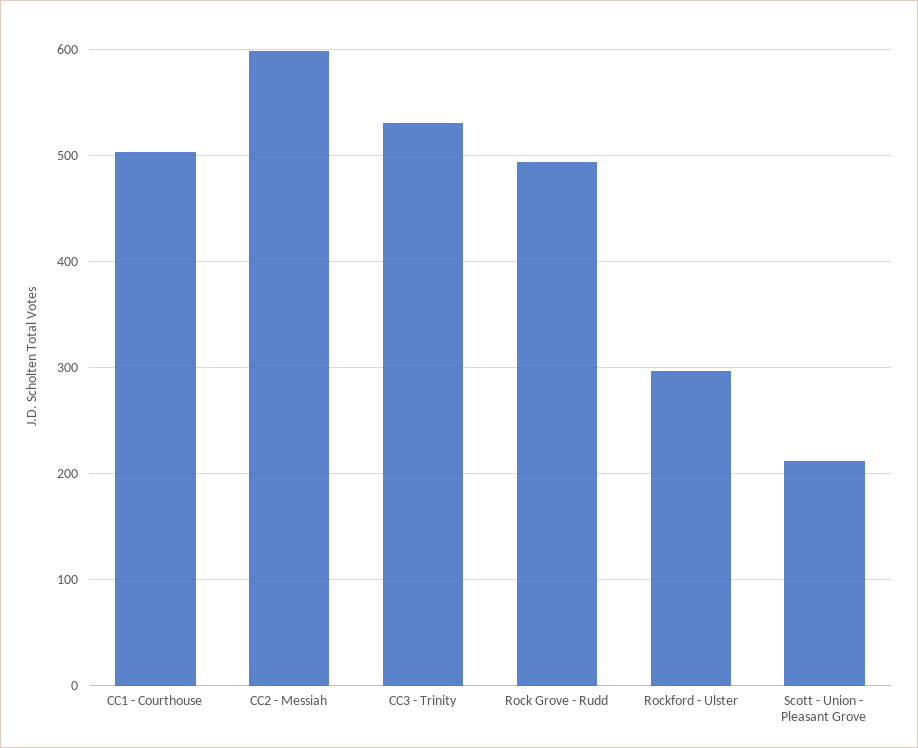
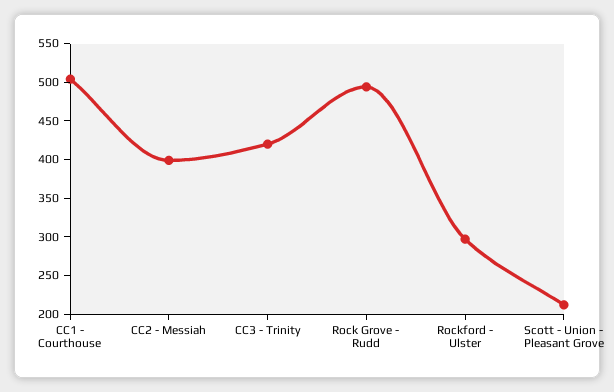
  {
    "CC1 - Courthouse": 500,
-   "CC2 - Messiah": 600,
+   "CC2 - Messiah": 400,
-   "CC3 - Trinity": 530,
+   "CC3 - Trinity": 425,
    "Rock Grove - Rudd": 490,
    "Rockford - Ulster": 300,
    "Scott - Union - Pleasant Grove": 210
  }

